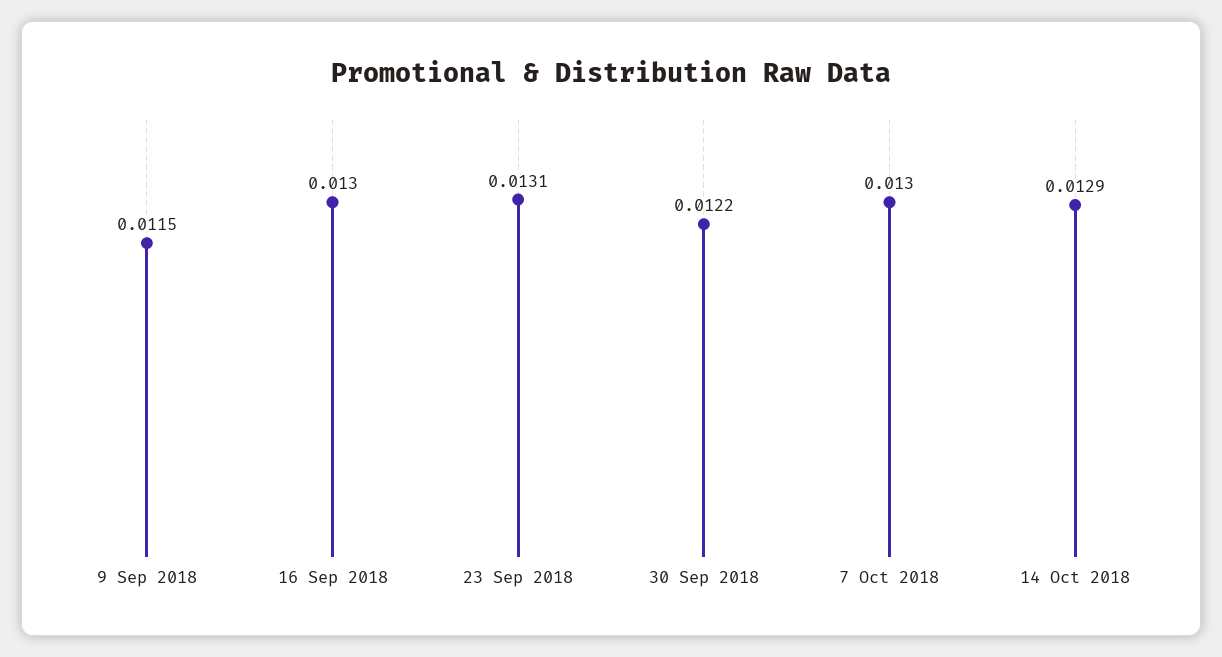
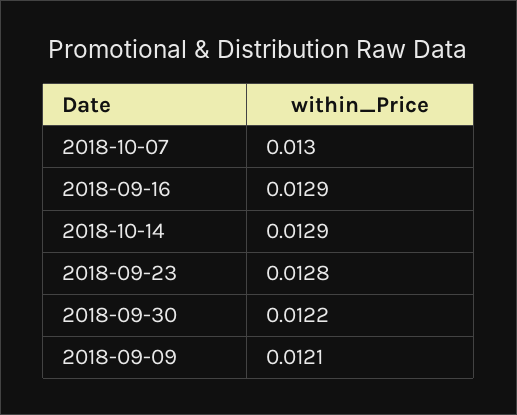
  {
-   "9 Sep 2018": 0.0115,
+   "9 Sep 2018": 0.0121,
-   "16 Sep 2018": 0.013,
+   "16 Sep 2018": 0.0129,
-   "23 Sep 2018": 0.0131,
+   "23 Sep 2018": 0.0128,
    "30 Sep 2018": 0.0122,
    "7 Oct 2018": 0.013,
    "14 Oct 2018": 0.0129
  }

